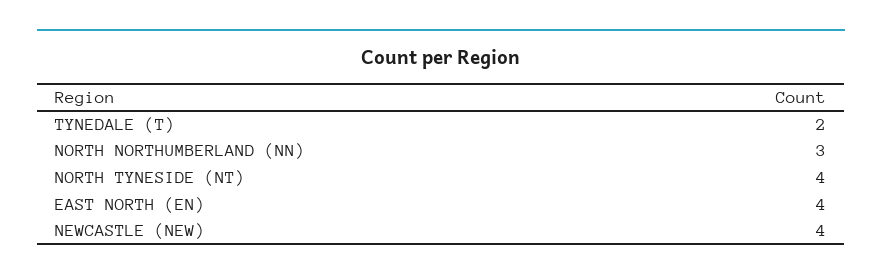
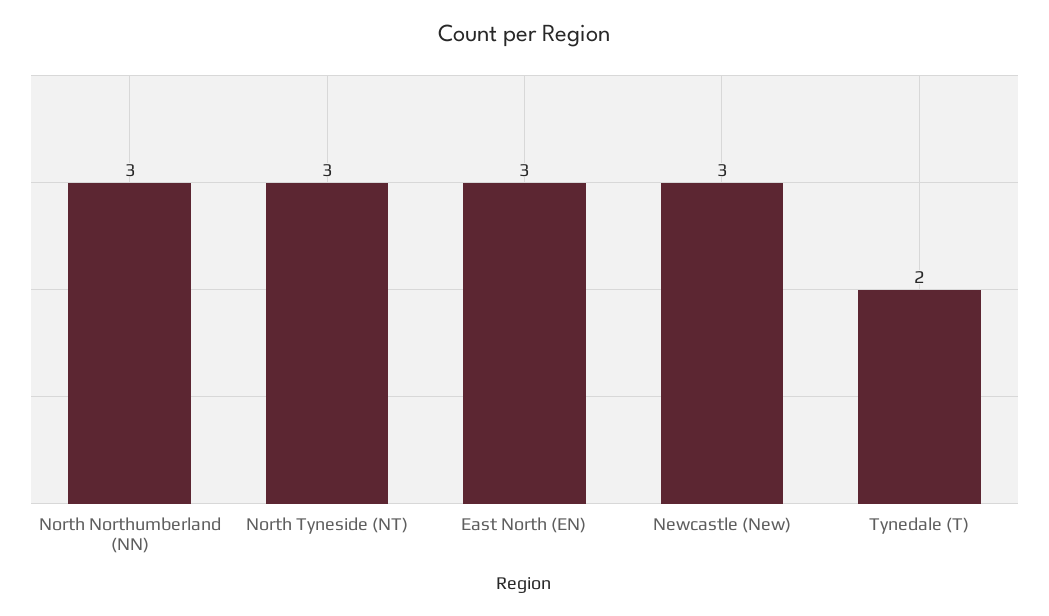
  {
    "TYNEDALE (T)": 2,
    "NORTH NORTHUMBERLAND (NN)": 3,
-   "NORTH TYNESIDE (NT)": 4,
+   "NORTH TYNESIDE (NT)": 3,
-   "EAST NORTH (EN)": 4,
+   "EAST NORTH (EN)": 3,
-   "NEWCASTLE (NEW)": 4
+   "NEWCASTLE (NEW)": 3
  }

